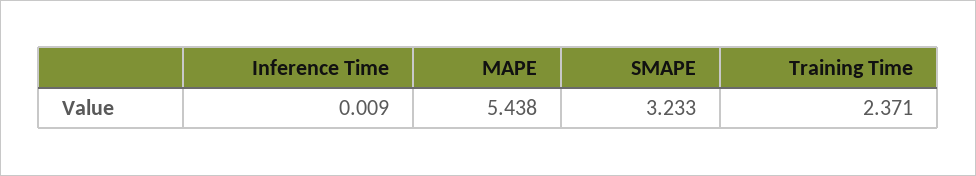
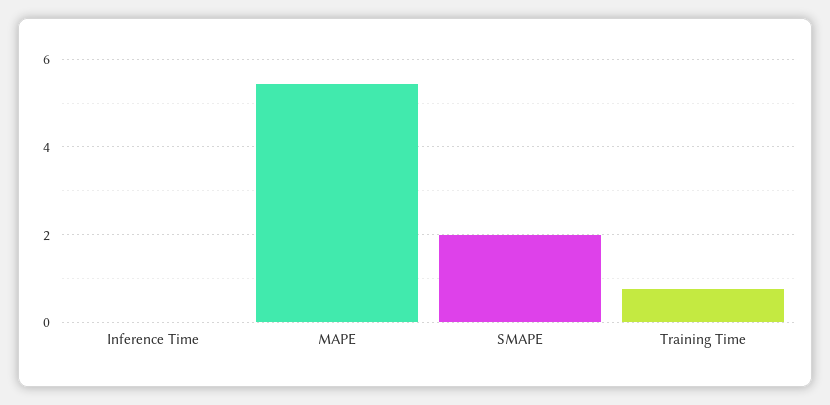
  {
    "Inference Time": 0.009,
    "MAPE": 5.438,
-   "SMAPE": 3.233,
+   "SMAPE": 2,
-   "Training Time": 2.371
+   "Training Time": 0.8
  }

